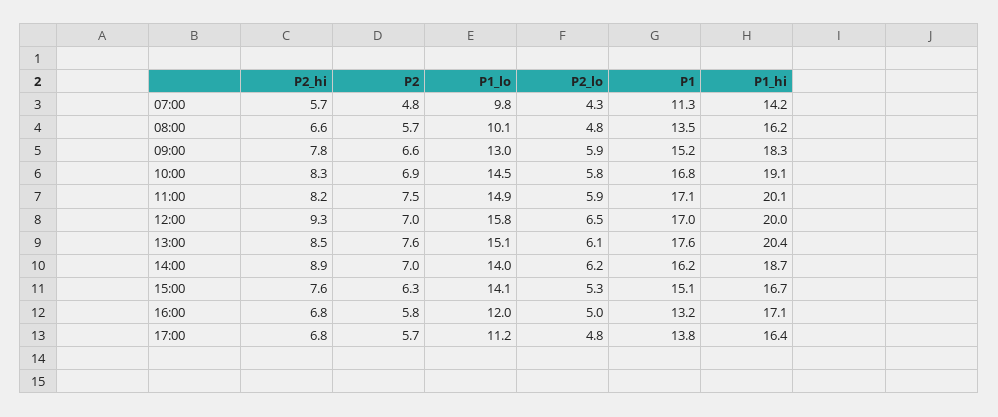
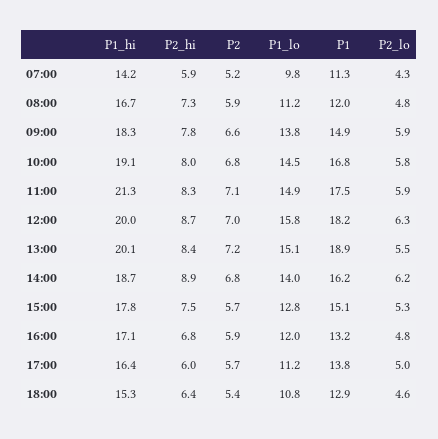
  {
    "P2_hi": {
-     "07:00": 5.7,
+     "07:00": 5.9,
-     "08:00": 6.6,
+     "08:00": 7.3,
      "09:00": 7.8,
-     "10:00": 8.3,
+     "10:00": 8,
-     "11:00": 8.2,
+     "11:00": 8.3,
-     "12:00": 9.3,
+     "12:00": 8.7,
-     "13:00": 8.5,
+     "13:00": 8.4,
      "14:00": 8.9,
-     "15:00": 7.6,
+     "15:00": 7.5,
      "16:00": 6.8,
-     "17:00": 6.8
+     "17:00": 6,
+     "18:00": 6.4
    },
    "P2": {
-     "07:00": 4.8,
+     "07:00": 5.2,
-     "08:00": 5.7,
+     "08:00": 5.9,
      "09:00": 6.6,
-     "10:00": 6.9,
+     "10:00": 6.8,
-     "11:00": 7.5,
+     "11:00": 7.1,
      "12:00": 7,
-     "13:00": 7.6,
+     "13:00": 7.2,
-     "14:00": 7,
+     "14:00": 6.8,
-     "15:00": 6.3,
+     "15:00": 5.7,
-     "16:00": 5.8,
+     "16:00": 5.9,
-     "17:00": 5.7
+     "17:00": 5.7,
+     "18:00": 5.4
    },
    "P1_lo": {
      "07:00": 9.8,
-     "08:00": 10.1,
+     "08:00": 11.2,
-     "09:00": 13,
+     "09:00": 13.8,
      "10:00": 14.5,
      "11:00": 14.9,
      "12:00": 15.8,
      "13:00": 15.1,
      "14:00": 14,
-     "15:00": 14.1,
+     "15:00": 12.8,
      "16:00": 12,
-     "17:00": 11.2
+     "17:00": 11.2,
+     "18:00": 10.8
    },
    "P2_lo": {
      "07:00": 4.3,
      "08:00": 4.8,
      "09:00": 5.9,
      "10:00": 5.8,
      "11:00": 5.9,
-     "12:00": 6.5,
+     "12:00": 6.3,
-     "13:00": 6.1,
+     "13:00": 5.5,
      "14:00": 6.2,
      "15:00": 5.3,
-     "16:00": 5,
+     "16:00": 4.8,
-     "17:00": 4.8
+     "17:00": 5,
+     "18:00": 4.6
    },
    "P1": {
      "07:00": 11.3,
-     "08:00": 13.5,
+     "08:00": 12,
-     "09:00": 15.2,
+     "09:00": 14.9,
      "10:00": 16.8,
-     "11:00": 17.1,
+     "11:00": 17.5,
-     "12:00": 17,
+     "12:00": 18.2,
-     "13:00": 17.6,
+     "13:00": 18.9,
      "14:00": 16.2,
      "15:00": 15.1,
      "16:00": 13.2,
-     "17:00": 13.8
+     "17:00": 13.8,
+     "18:00": 12.9
    },
    "P1_hi": {
      "07:00": 14.2,
-     "08:00": 16.2,
+     "08:00": 16.7,
      "09:00": 18.3,
      "10:00": 19.1,
-     "11:00": 20.1,
+     "11:00": 21.3,
      "12:00": 20,
-     "13:00": 20.4,
+     "13:00": 20.1,
      "14:00": 18.7,
-     "15:00": 16.7,
+     "15:00": 17.8,
      "16:00": 17.1,
-     "17:00": 16.4
+     "17:00": 16.4,
+     "18:00": 15.3
    }
  }

